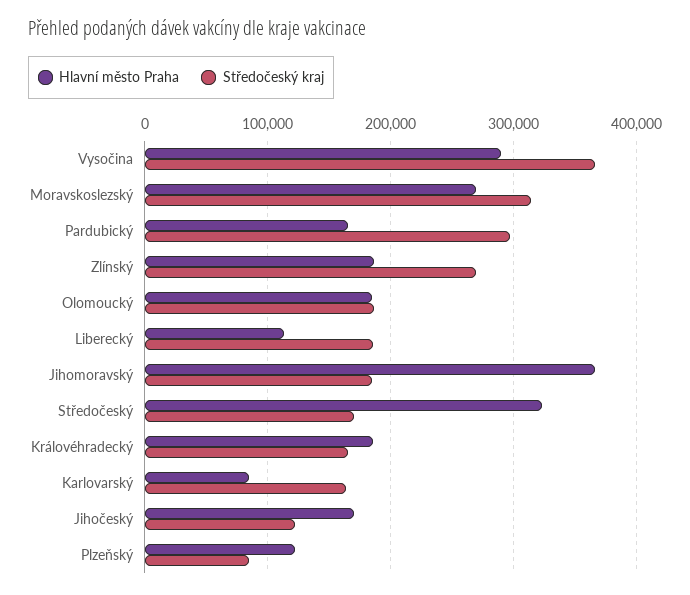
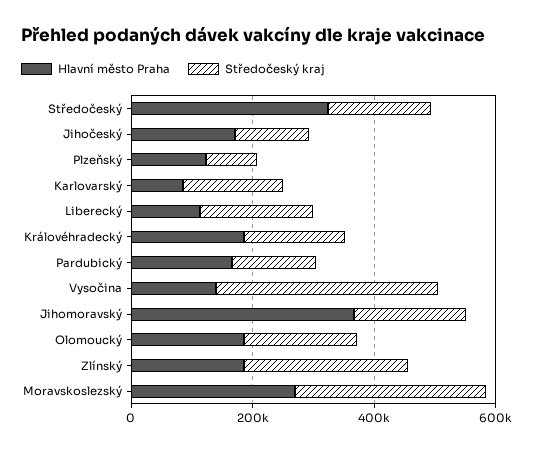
  {
    "Hlavní město Praha": {
-     "Vysočina": 290000,
+     "Vysočina": 150000,
      "Moravskoslezský": 270000,
      "Pardubický": 170000,
      "Zlínský": 190000,
      "Olomoucký": 190000,
      "Liberecký": 110000,
      "Jihomoravský": 370000,
      "Středočeský": 320000,
      "Královéhradecký": 190000,
      "Karlovarský": 90000,
      "Jihočeský": 170000,
      "Plzeňský": 120000
    },
    "Středočeský kraj": {
      "Vysočina": 370000,
      "Moravskoslezský": 310000,
-     "Pardubický": 300000,
+     "Pardubický": 150000,
      "Zlínský": 270000,
      "Olomoucký": 190000,
      "Liberecký": 190000,
      "Jihomoravský": 190000,
      "Středočeský": 170000,
      "Královéhradecký": 170000,
      "Karlovarský": 160000,
      "Jihočeský": 120000,
      "Plzeňský": 90000
    }
  }

